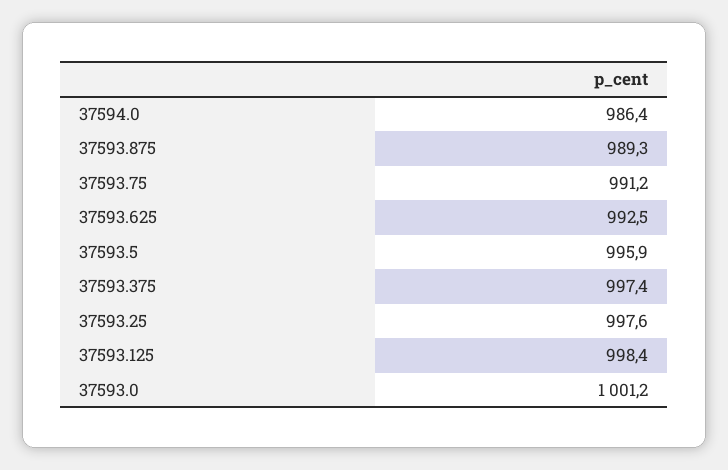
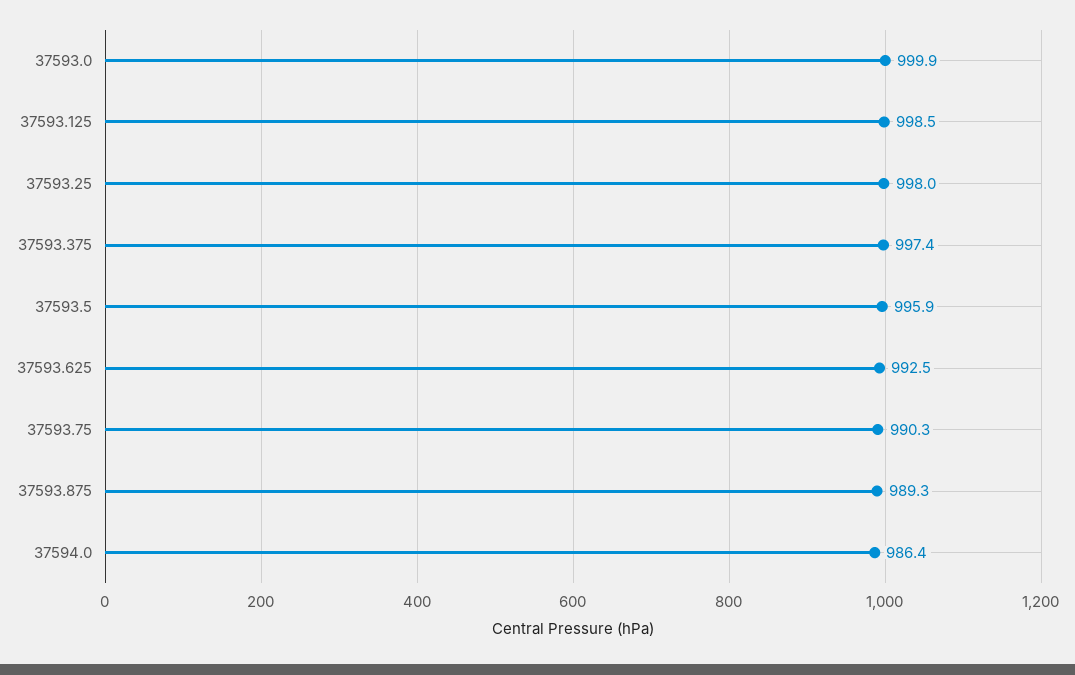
  {
    "37594.0": 986.4,
    "37593.875": 989.3,
-   "37593.75": 991.2,
+   "37593.75": 990.3,
    "37593.625": 992.5,
    "37593.5": 995.9,
    "37593.375": 997.4,
-   "37593.25": 997.6,
+   "37593.25": 998,
-   "37593.125": 998.4,
+   "37593.125": 998.5,
-   "37593.0": 1001.2
+   "37593.0": 999.9
  }

